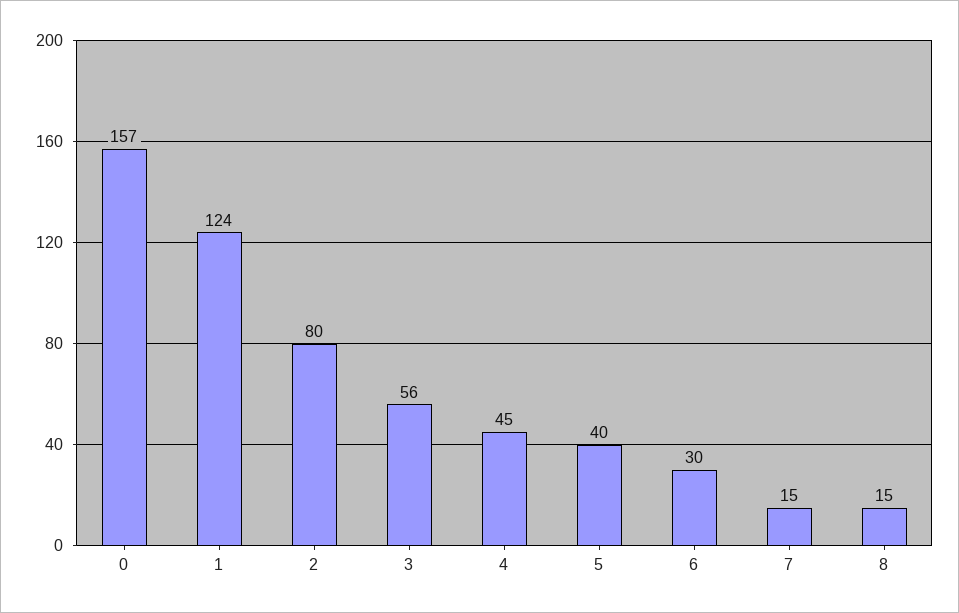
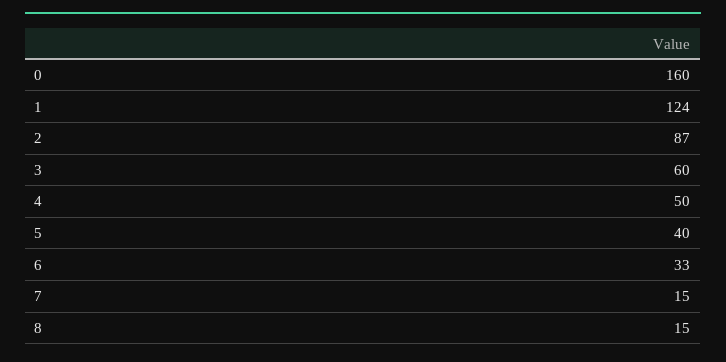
  {
-   "0": 157,
+   "0": 160,
    "1": 124,
-   "2": 80,
+   "2": 87,
-   "3": 56,
+   "3": 60,
-   "4": 45,
+   "4": 50,
    "5": 40,
-   "6": 30,
+   "6": 33,
    "7": 15,
    "8": 15
  }

